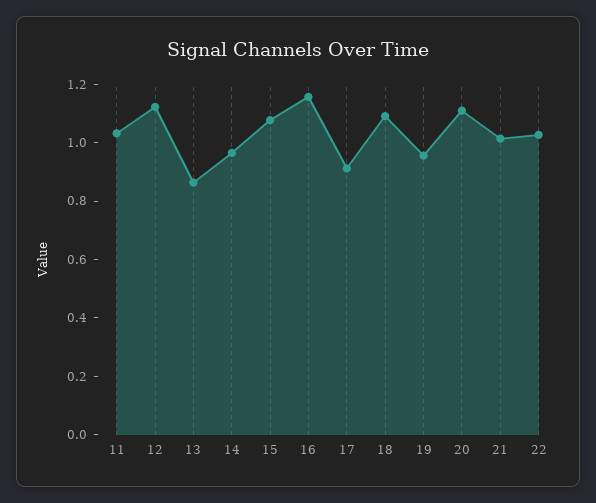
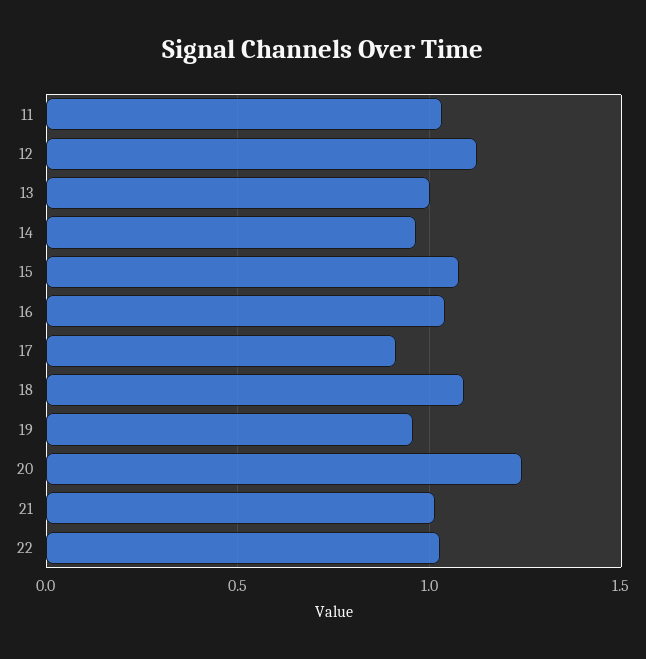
  {
    "11": 1.05,
    "12": 1.1,
-   "13": 0.85,
+   "13": 1,
    "14": 0.95,
    "15": 1.1,
-   "16": 1.15,
+   "16": 1.05,
    "17": 0.9,
    "18": 1.1,
    "19": 0.95,
-   "20": 1.1,
+   "20": 1.25,
    "21": 1,
    "22": 1.05
  }

